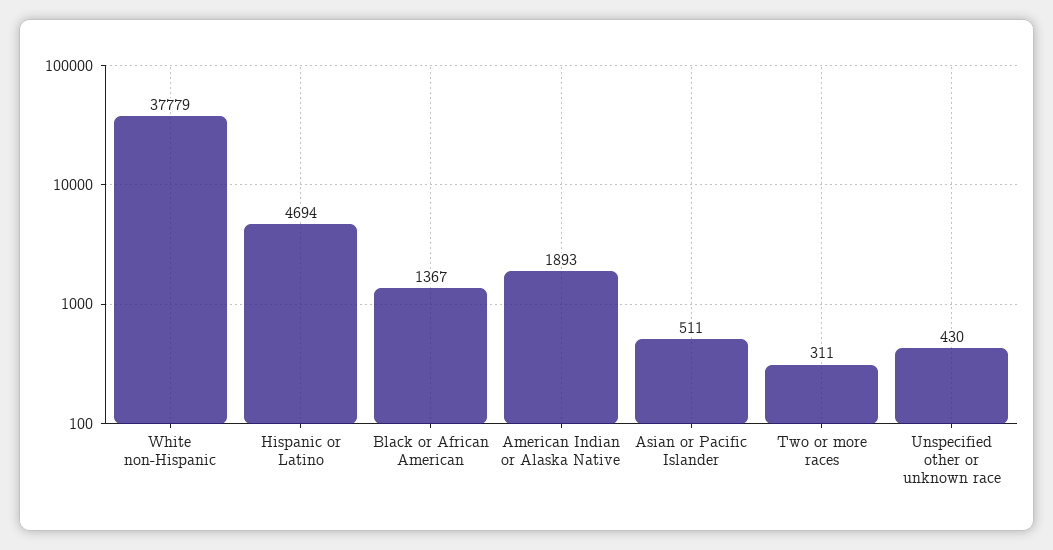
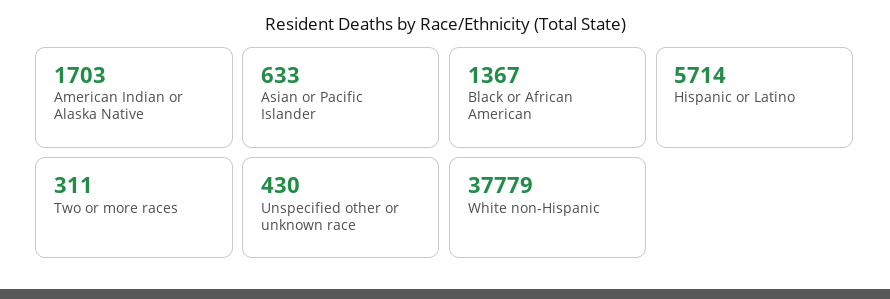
  {
    "White non-Hispanic": 37779,
-   "Hispanic or Latino": 4694,
+   "Hispanic or Latino": 5714,
    "Black or African American": 1367,
-   "American Indian or Alaska Native": 1893,
+   "American Indian or Alaska Native": 1703,
-   "Asian or Pacific Islander": 511,
+   "Asian or Pacific Islander": 633,
    "Two or more races": 311,
    "Unspecified other or unknown race": 430
  }

